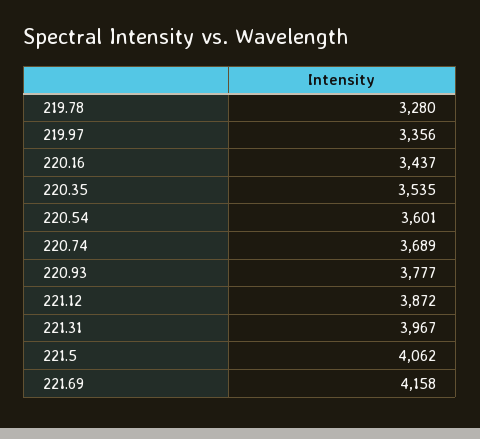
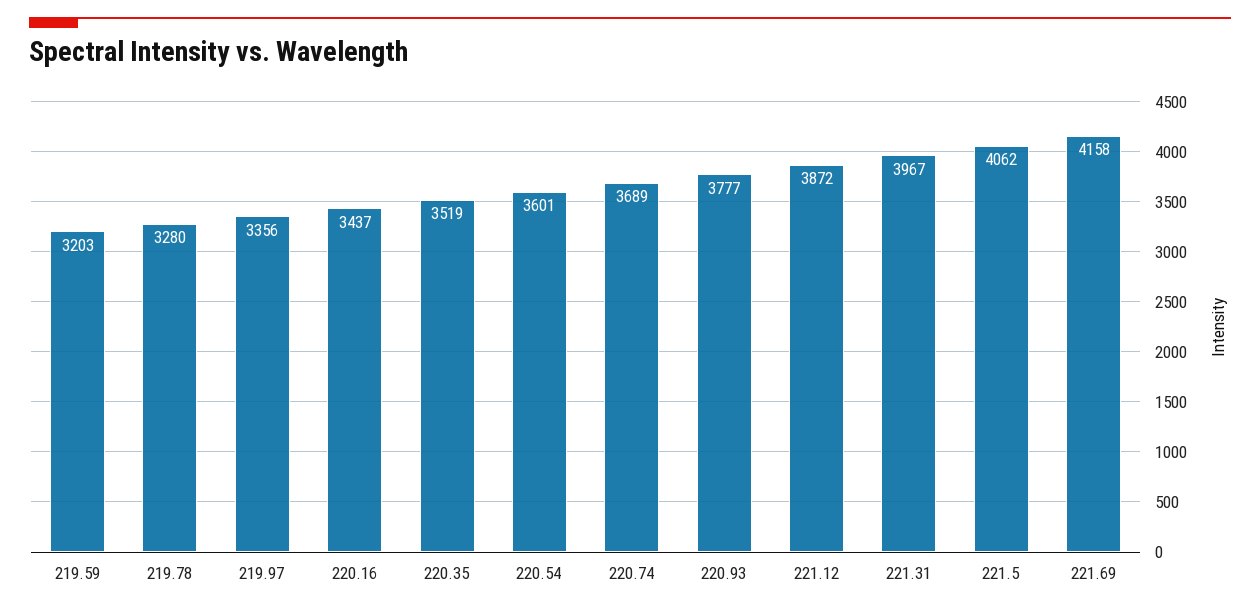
  {
    "219.78": 3280,
    "219.97": 3356,
    "220.16": 3437,
-   "220.35": 3535,
+   "220.35": 3519,
    "220.54": 3601,
    "220.74": 3689,
    "220.93": 3777,
    "221.12": 3872,
    "221.31": 3967,
    "221.5": 4062,
-   "221.69": 4158
+   "221.69": 4158,
+   "219.59": 3203
  }

